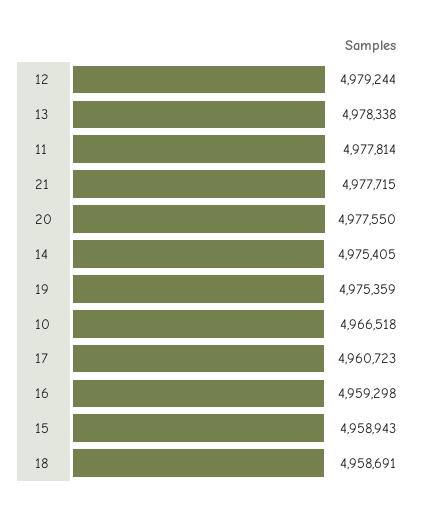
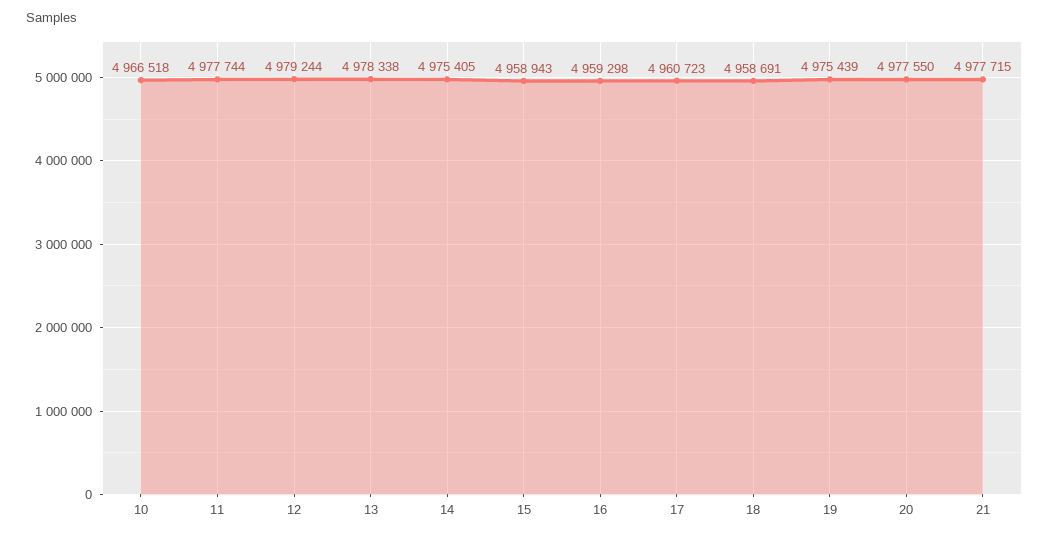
  {
    "12": 4979244,
    "13": 4978338,
-   "11": 4977814,
+   "11": 4977744,
    "21": 4977715,
    "20": 4977550,
    "14": 4975405,
-   "19": 4975359,
+   "19": 4975439,
    "10": 4966518,
    "17": 4960723,
    "16": 4959298,
    "15": 4958943,
    "18": 4958691
  }

